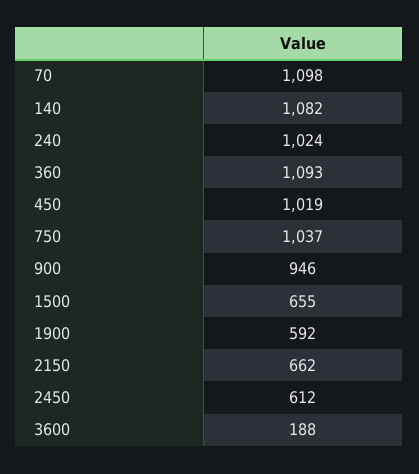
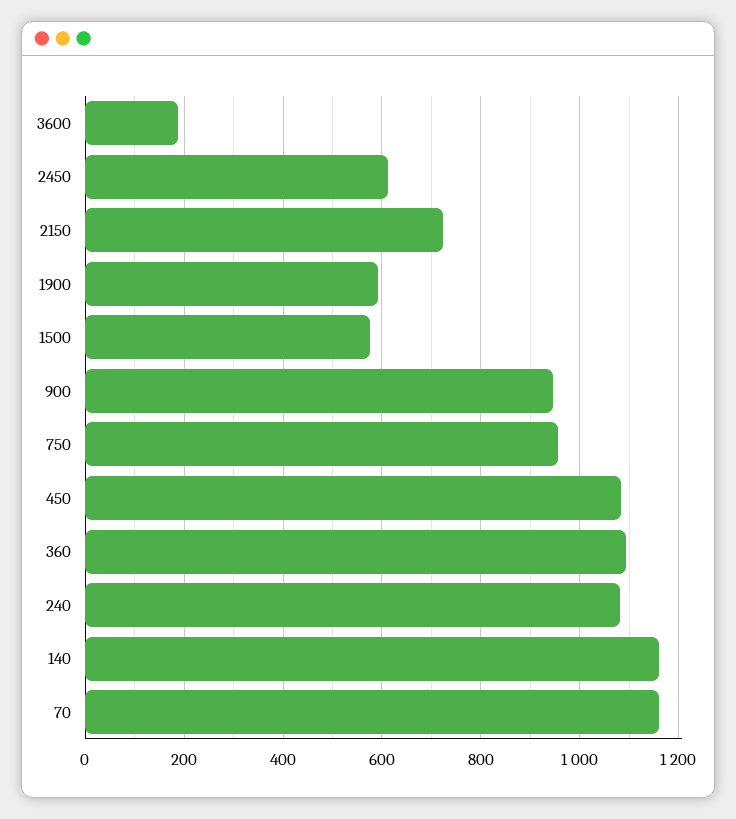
  {
-   "70": 1098,
+   "70": 1160,
-   "140": 1082,
+   "140": 1160,
-   "240": 1024,
+   "240": 1080,
    "360": 1093,
-   "450": 1019,
+   "450": 1080,
-   "750": 1037,
+   "750": 960,
    "900": 946,
-   "1500": 655,
+   "1500": 580,
    "1900": 592,
-   "2150": 662,
+   "2150": 720,
    "2450": 612,
    "3600": 188
  }

